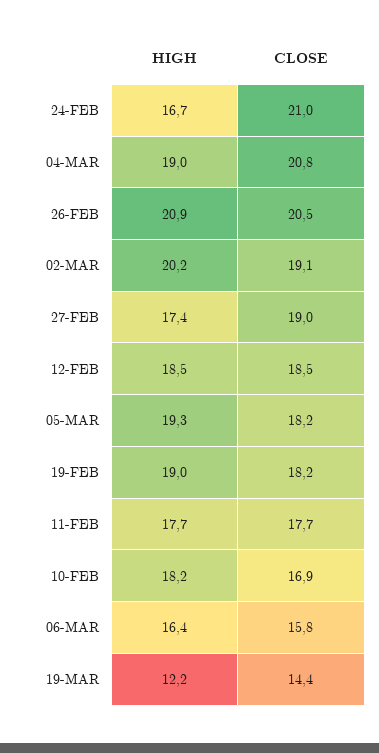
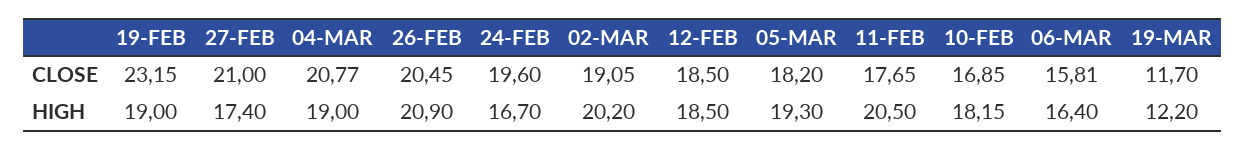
  {
    "HIGH": {
      "24-FEB": 16.7,
      "04-MAR": 19,
      "26-FEB": 20.9,
      "02-MAR": 20.2,
      "27-FEB": 17.4,
      "12-FEB": 18.5,
      "05-MAR": 19.3,
      "19-FEB": 19,
-     "11-FEB": 17.7,
+     "11-FEB": 20.5,
      "10-FEB": 18.15,
      "06-MAR": 16.4,
      "19-MAR": 12.2
    },
    "CLOSE": {
-     "24-FEB": 21,
+     "24-FEB": 19.6,
      "04-MAR": 20.77,
      "26-FEB": 20.45,
      "02-MAR": 19.05,
-     "27-FEB": 19,
+     "27-FEB": 21,
      "12-FEB": 18.5,
      "05-MAR": 18.2,
-     "19-FEB": 18.2,
+     "19-FEB": 23.15,
      "11-FEB": 17.65,
      "10-FEB": 16.85,
      "06-MAR": 15.81,
-     "19-MAR": 14.4
+     "19-MAR": 11.7
    }
  }

